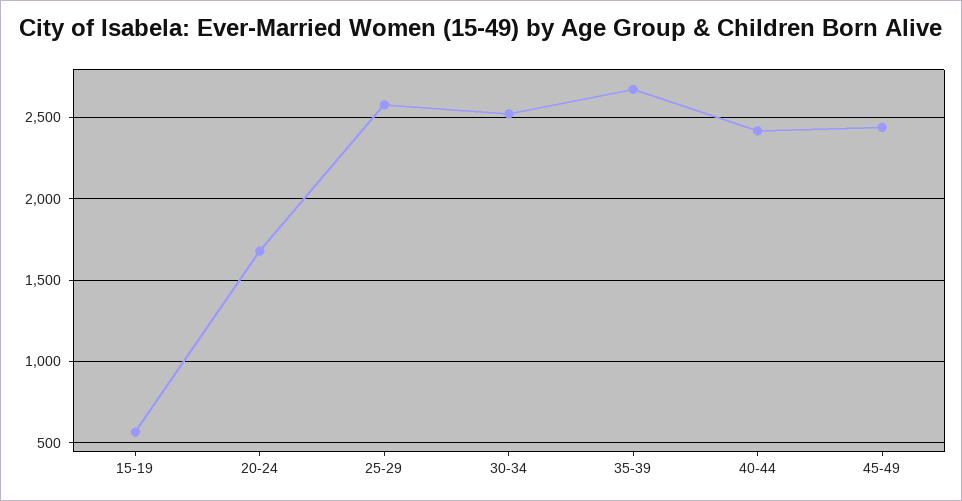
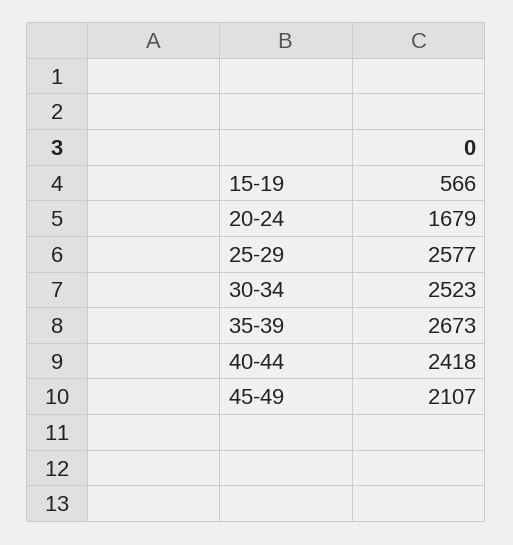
  {
    "15-19": 566,
    "20-24": 1679,
    "25-29": 2577,
    "30-34": 2523,
    "35-39": 2673,
    "40-44": 2418,
-   "45-49": 2450
+   "45-49": 2107
  }

